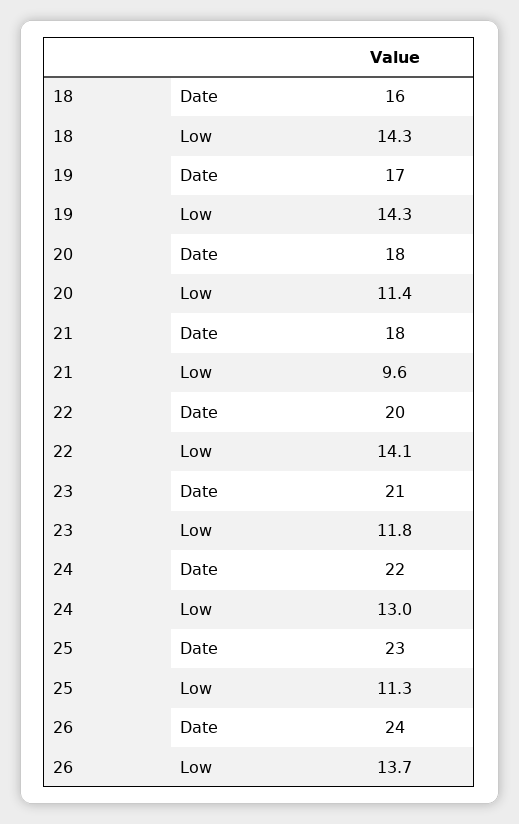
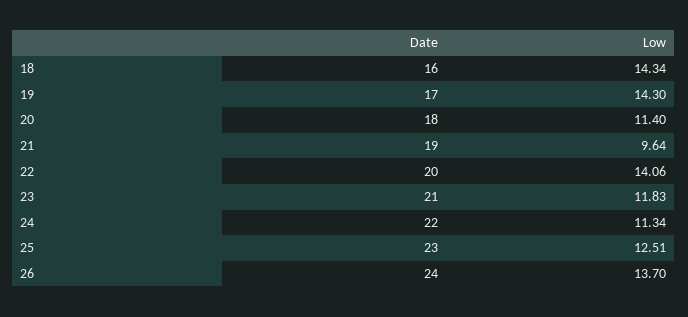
  {
    "18": {
      "Date": 16,
      "Low": 14.34
    },
    "19": {
      "Date": 17,
      "Low": 14.3
    },
    "20": {
      "Date": 18,
      "Low": 11.4
    },
    "21": {
-     "Date": 18,
+     "Date": 19,
      "Low": 9.64
    },
    "22": {
      "Date": 20,
      "Low": 14.06
    },
    "23": {
      "Date": 21,
      "Low": 11.83
    },
    "24": {
      "Date": 22,
-     "Low": 13
+     "Low": 11.34
    },
    "25": {
      "Date": 23,
-     "Low": 11.3
+     "Low": 12.51
    },
    "26": {
      "Date": 24,
      "Low": 13.7
    }
  }

